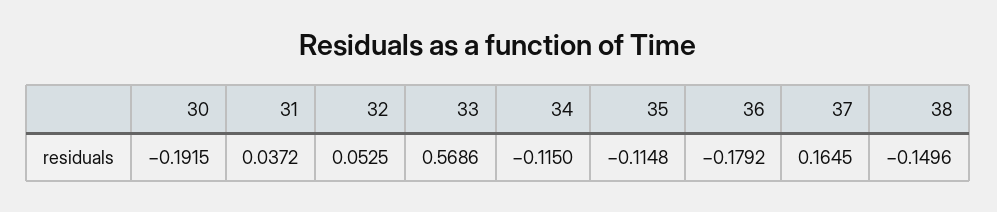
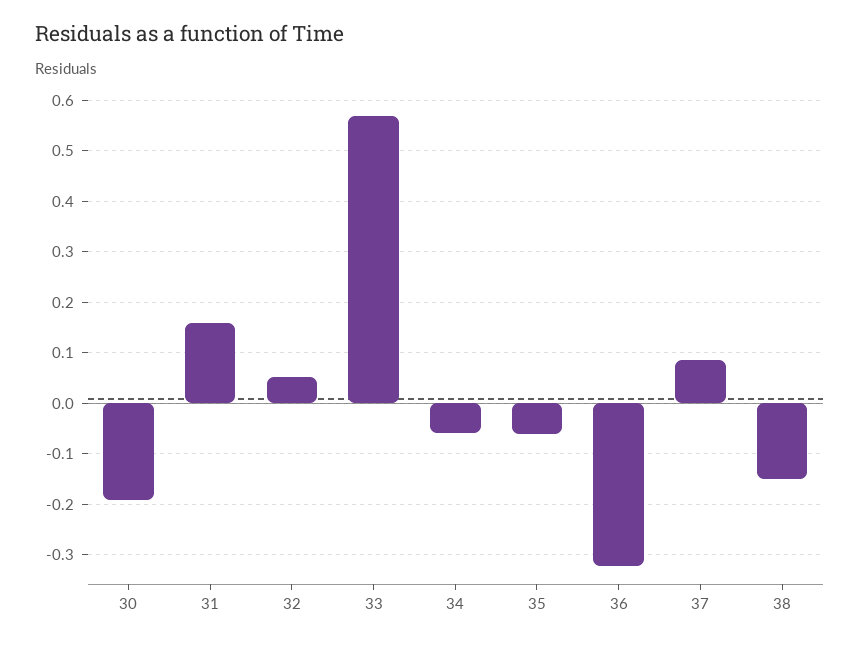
  {
    "30": -0.1915,
-   "31": 0.0372,
+   "31": 0.16,
    "32": 0.0525,
    "33": 0.5686,
-   "34": -0.115,
+   "34": -0.06,
-   "35": -0.1148,
+   "35": -0.06,
-   "36": -0.1792,
+   "36": -0.32,
-   "37": 0.1645,
+   "37": 0.08,
    "38": -0.1496
  }

